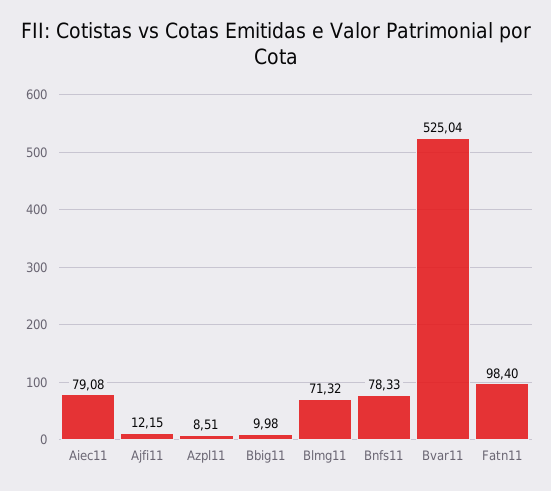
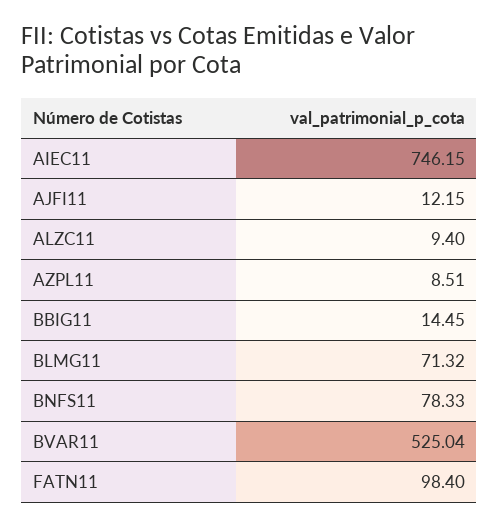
  {
-   "Aiec11": 79.08,
+   "Aiec11": 746.15,
    "Ajfi11": 12.15,
    "Azpl11": 8.51,
-   "Bbig11": 9.98,
+   "Bbig11": 14.45,
    "Blmg11": 71.32,
    "Bnfs11": 78.33,
    "Bvar11": 525.04,
-   "Fatn11": 98.4
+   "Fatn11": 98.4,
+   "ALZC11": 9.4
  }

